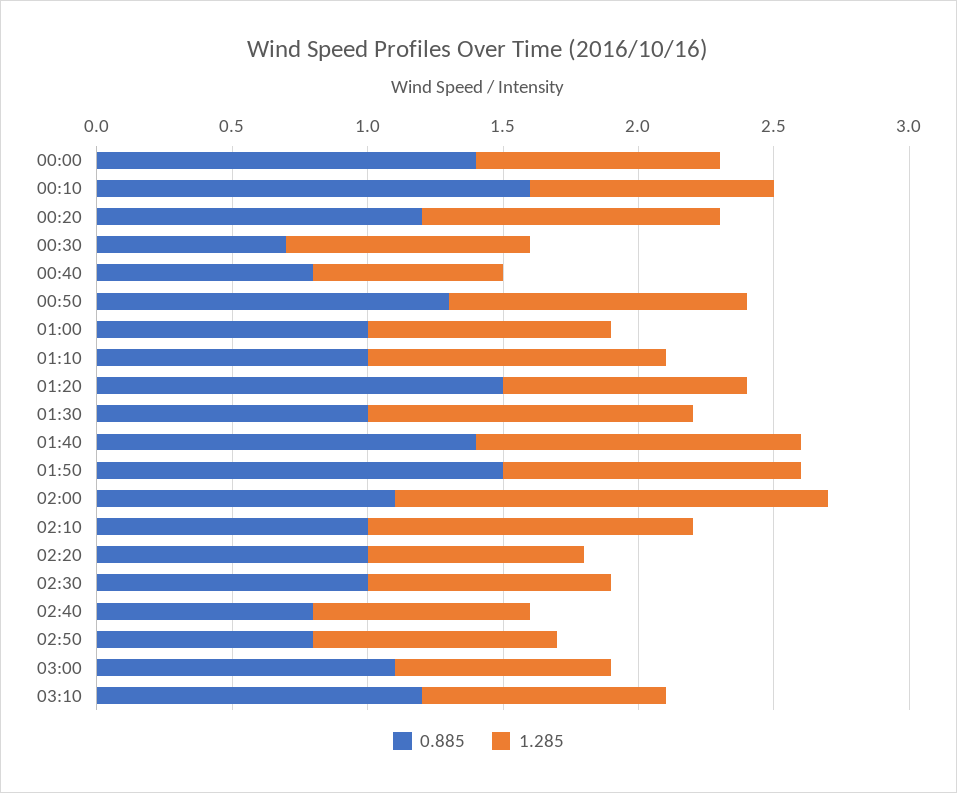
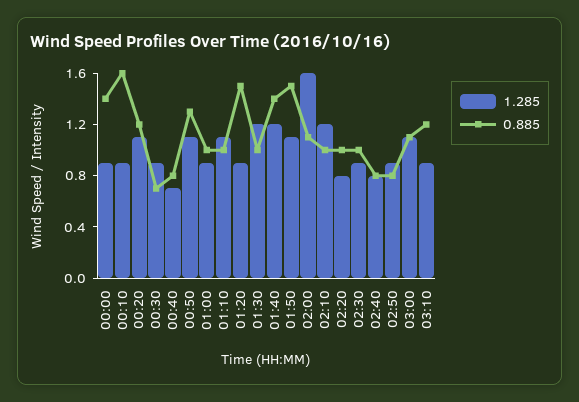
  {
    "0.885": {
      "00:00": 1.4,
      "00:10": 1.6,
      "00:20": 1.2,
      "00:30": 0.7,
      "00:40": 0.8,
      "00:50": 1.3,
      "01:00": 1,
      "01:10": 1,
      "01:20": 1.5,
      "01:30": 1,
      "01:40": 1.4,
      "01:50": 1.5,
      "02:00": 1.1,
      "02:10": 1,
      "02:20": 1,
      "02:30": 1,
      "02:40": 0.8,
      "02:50": 0.8,
      "03:00": 1.1,
      "03:10": 1.2
    },
    "1.285": {
      "00:00": 0.9,
      "00:10": 0.9,
      "00:20": 1.1,
      "00:30": 0.9,
      "00:40": 0.7,
      "00:50": 1.1,
      "01:00": 0.9,
      "01:10": 1.1,
      "01:20": 0.9,
      "01:30": 1.2,
      "01:40": 1.2,
      "01:50": 1.1,
      "02:00": 1.6,
      "02:10": 1.2,
      "02:20": 0.8,
      "02:30": 0.9,
      "02:40": 0.8,
      "02:50": 0.9,
-     "03:00": 0.8,
+     "03:00": 1.1,
      "03:10": 0.9
    }
  }

